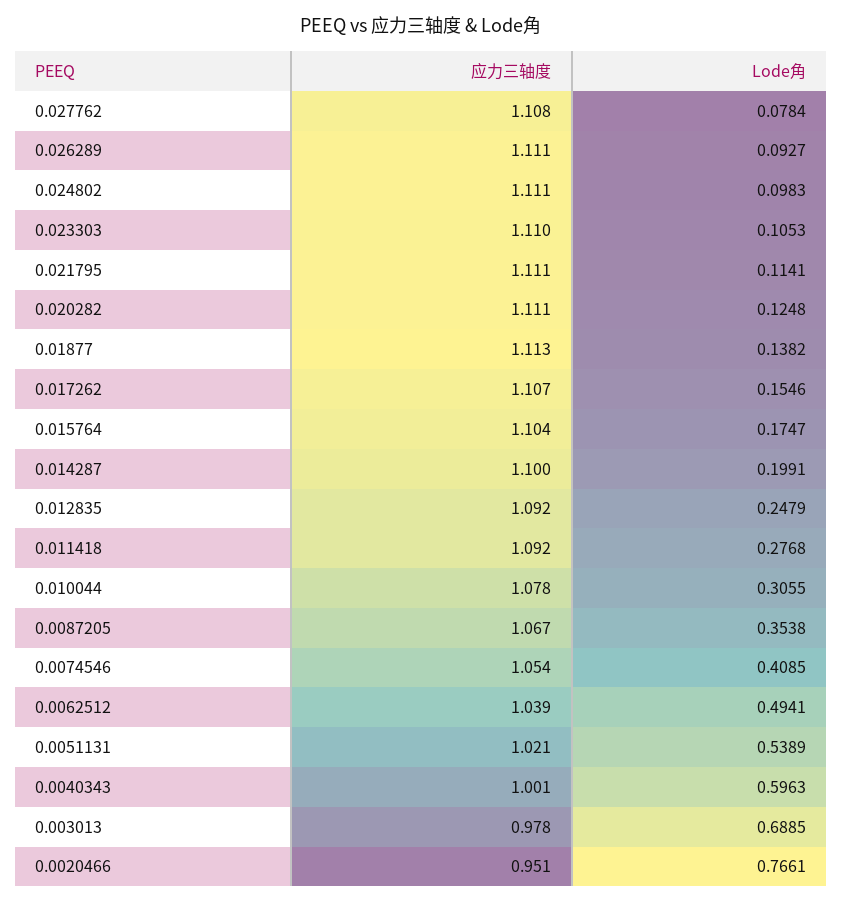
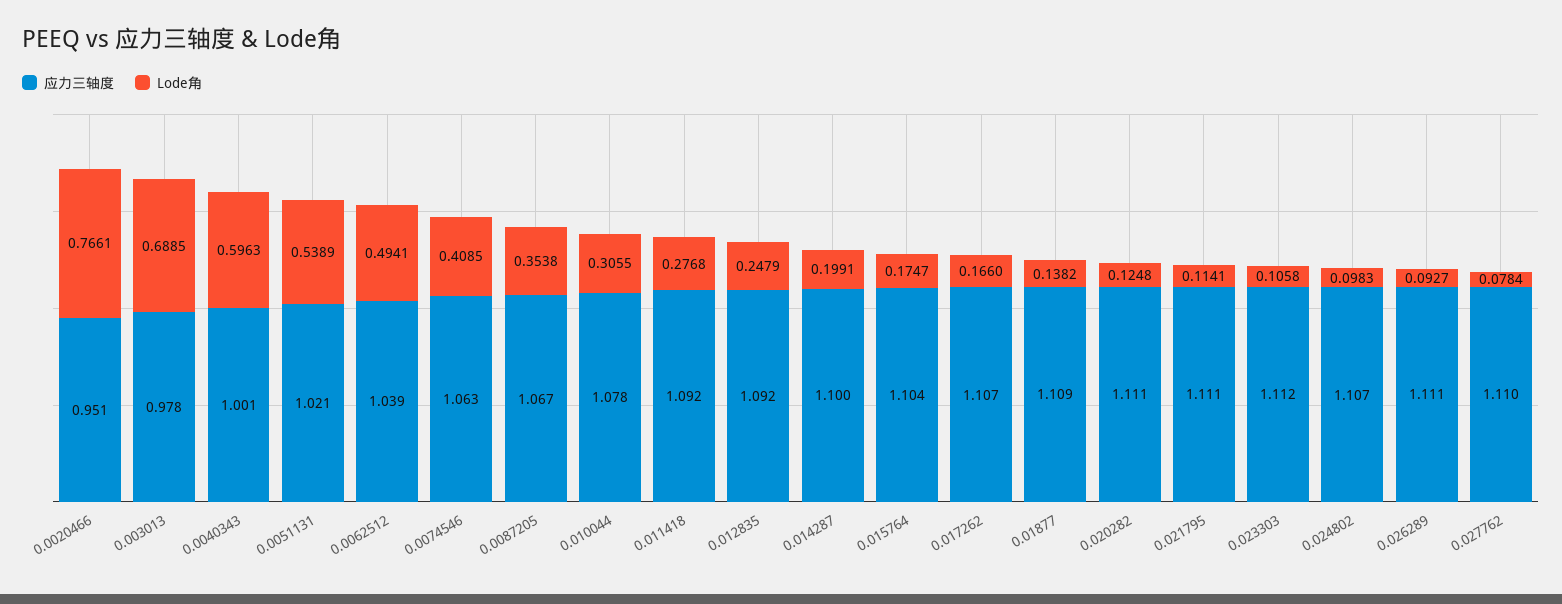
  {
    "应力三轴度": {
-     "0.027762": 1.108,
+     "0.027762": 1.11,
      "0.026289": 1.111,
-     "0.024802": 1.111,
+     "0.024802": 1.107,
-     "0.023303": 1.11,
+     "0.023303": 1.112,
      "0.021795": 1.111,
      "0.020282": 1.111,
-     "0.01877": 1.113,
+     "0.01877": 1.109,
      "0.017262": 1.107,
      "0.015764": 1.104,
      "0.014287": 1.1,
      "0.012835": 1.092,
      "0.011418": 1.092,
      "0.010044": 1.078,
      "0.0087205": 1.067,
-     "0.0074546": 1.054,
+     "0.0074546": 1.063,
      "0.0062512": 1.039,
      "0.0051131": 1.021,
      "0.0040343": 1.001,
      "0.003013": 0.978,
      "0.0020466": 0.951
    },
    "Lode角": {
      "0.027762": 0.0784,
      "0.026289": 0.0927,
      "0.024802": 0.0983,
-     "0.023303": 0.1053,
+     "0.023303": 0.1058,
      "0.021795": 0.1141,
      "0.020282": 0.1248,
      "0.01877": 0.1382,
-     "0.017262": 0.1546,
+     "0.017262": 0.166,
      "0.015764": 0.1747,
      "0.014287": 0.1991,
      "0.012835": 0.2479,
      "0.011418": 0.2768,
      "0.010044": 0.3055,
      "0.0087205": 0.3538,
      "0.0074546": 0.4085,
      "0.0062512": 0.4941,
      "0.0051131": 0.5389,
      "0.0040343": 0.5963,
      "0.003013": 0.6885,
      "0.0020466": 0.7661
    }
  }

